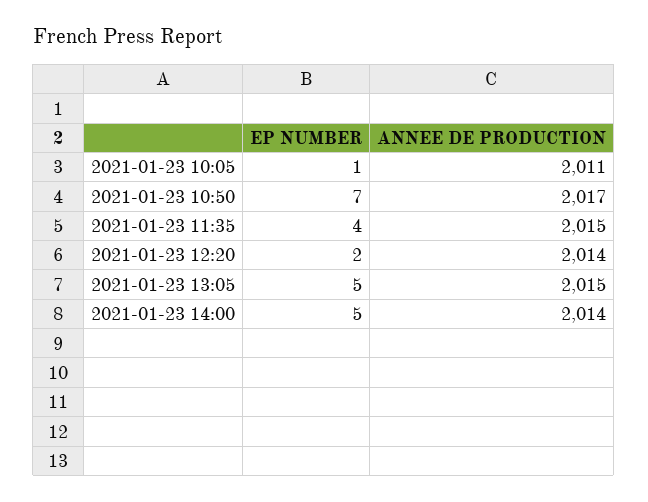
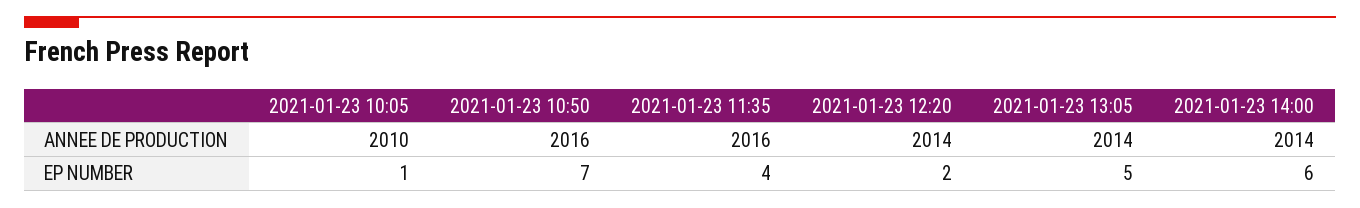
  {
    "EP NUMBER": {
      "2021-01-23 10:05": 1,
      "2021-01-23 10:50": 7,
      "2021-01-23 11:35": 4,
      "2021-01-23 12:20": 2,
      "2021-01-23 13:05": 5,
-     "2021-01-23 14:00": 5
+     "2021-01-23 14:00": 6
    },
    "ANNEE DE PRODUCTION": {
-     "2021-01-23 10:05": 2011,
+     "2021-01-23 10:05": 2010,
-     "2021-01-23 10:50": 2017,
+     "2021-01-23 10:50": 2016,
-     "2021-01-23 11:35": 2015,
+     "2021-01-23 11:35": 2016,
      "2021-01-23 12:20": 2014,
-     "2021-01-23 13:05": 2015,
+     "2021-01-23 13:05": 2014,
      "2021-01-23 14:00": 2014
    }
  }

